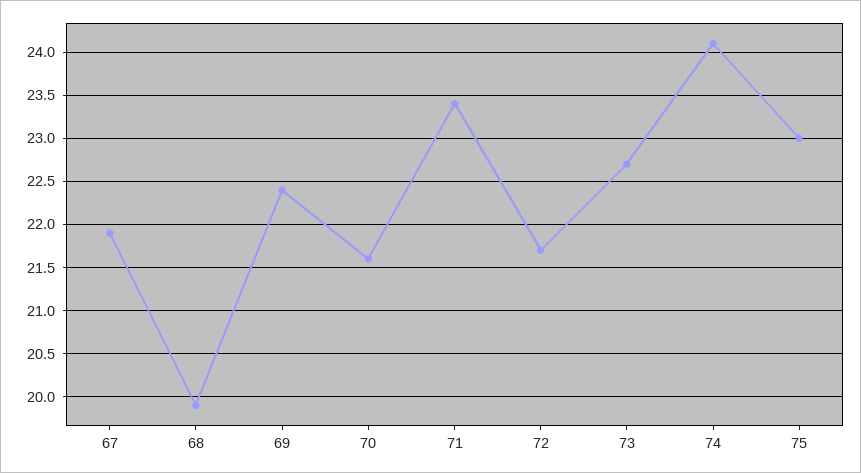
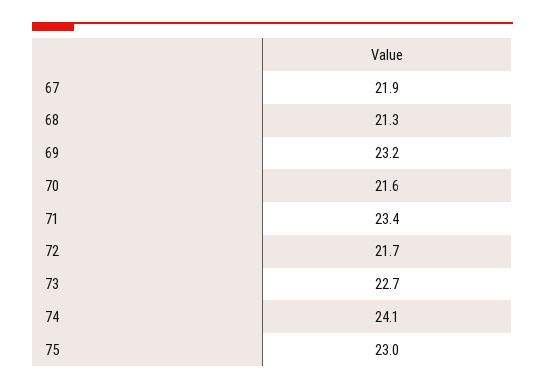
  {
    "67": 21.9,
-   "68": 19.9,
+   "68": 21.3,
-   "69": 22.4,
+   "69": 23.2,
    "70": 21.6,
    "71": 23.4,
    "72": 21.7,
    "73": 22.7,
    "74": 24.1,
    "75": 23
  }

